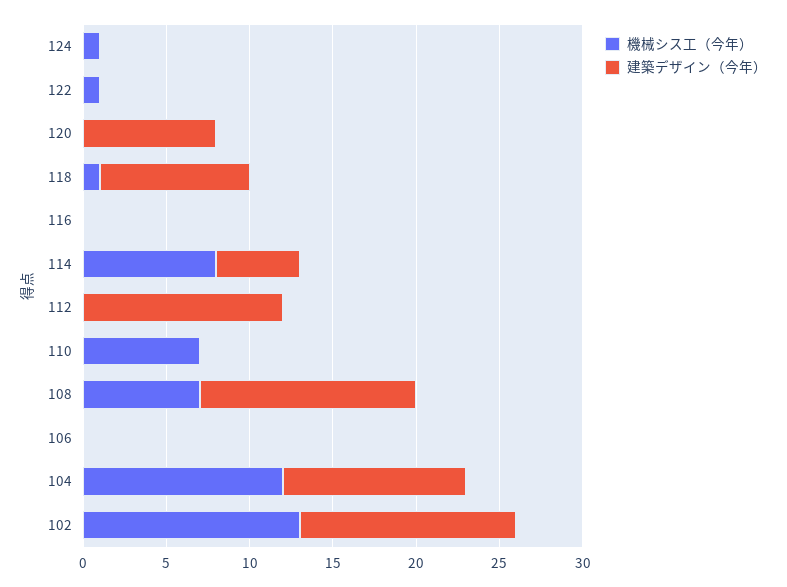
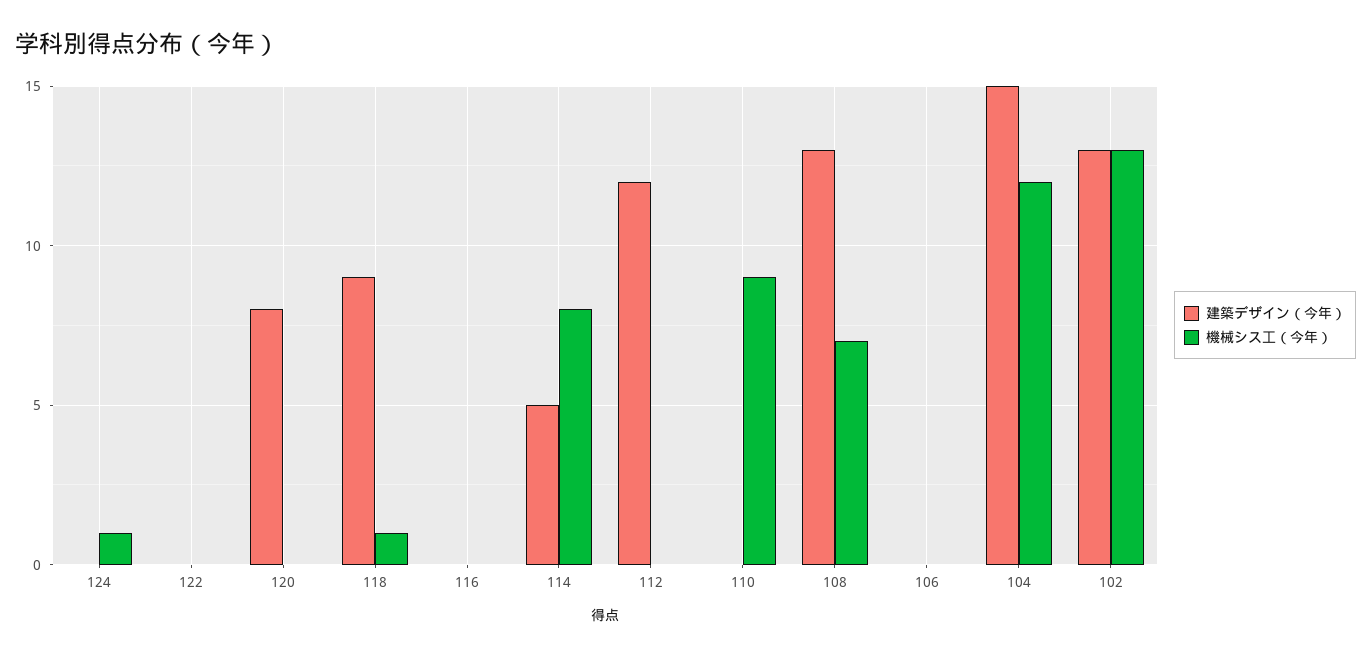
  {
    "機械シス工（今年）": {
      "124": 1,
-     "122": 1,
+     "122": 0,
      "120": 0,
      "118": 1,
      "116": 0,
      "114": 8,
      "112": 0,
-     "110": 7,
+     "110": 9,
      "108": 7,
      "106": 0,
      "104": 12,
      "102": 13
    },
    "建築デザイン（今年）": {
      "124": 0,
      "122": 0,
      "120": 8,
      "118": 9,
      "116": 0,
      "114": 5,
      "112": 12,
      "110": 0,
      "108": 13,
      "106": 0,
-     "104": 11,
+     "104": 15,
      "102": 13
    }
  }

